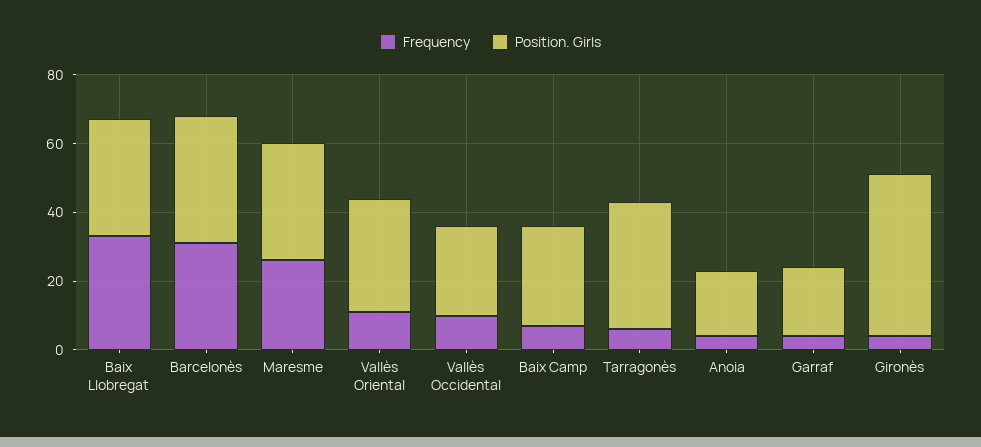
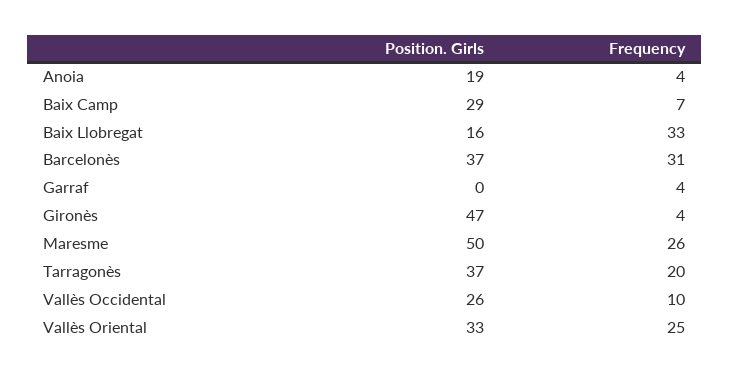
  {
    "Frequency": {
      "Baix Llobregat": 33,
      "Barcelonès": 31,
      "Maresme": 26,
-     "Vallès Oriental": 10,
+     "Vallès Oriental": 25,
      "Vallès Occidental": 10,
      "Baix Camp": 7,
-     "Tarragonès": 5,
+     "Tarragonès": 20,
      "Anoia": 4,
      "Garraf": 4,
      "Gironès": 4
    },
    "Position. Girls": {
-     "Baix Llobregat": 35,
+     "Baix Llobregat": 16,
      "Barcelonès": 37,
-     "Maresme": 35,
+     "Maresme": 50,
      "Vallès Oriental": 33,
      "Vallès Occidental": 26,
      "Baix Camp": 29,
      "Tarragonès": 37,
      "Anoia": 19,
-     "Garraf": 20,
+     "Garraf": 0,
      "Gironès": 47
    }
  }

